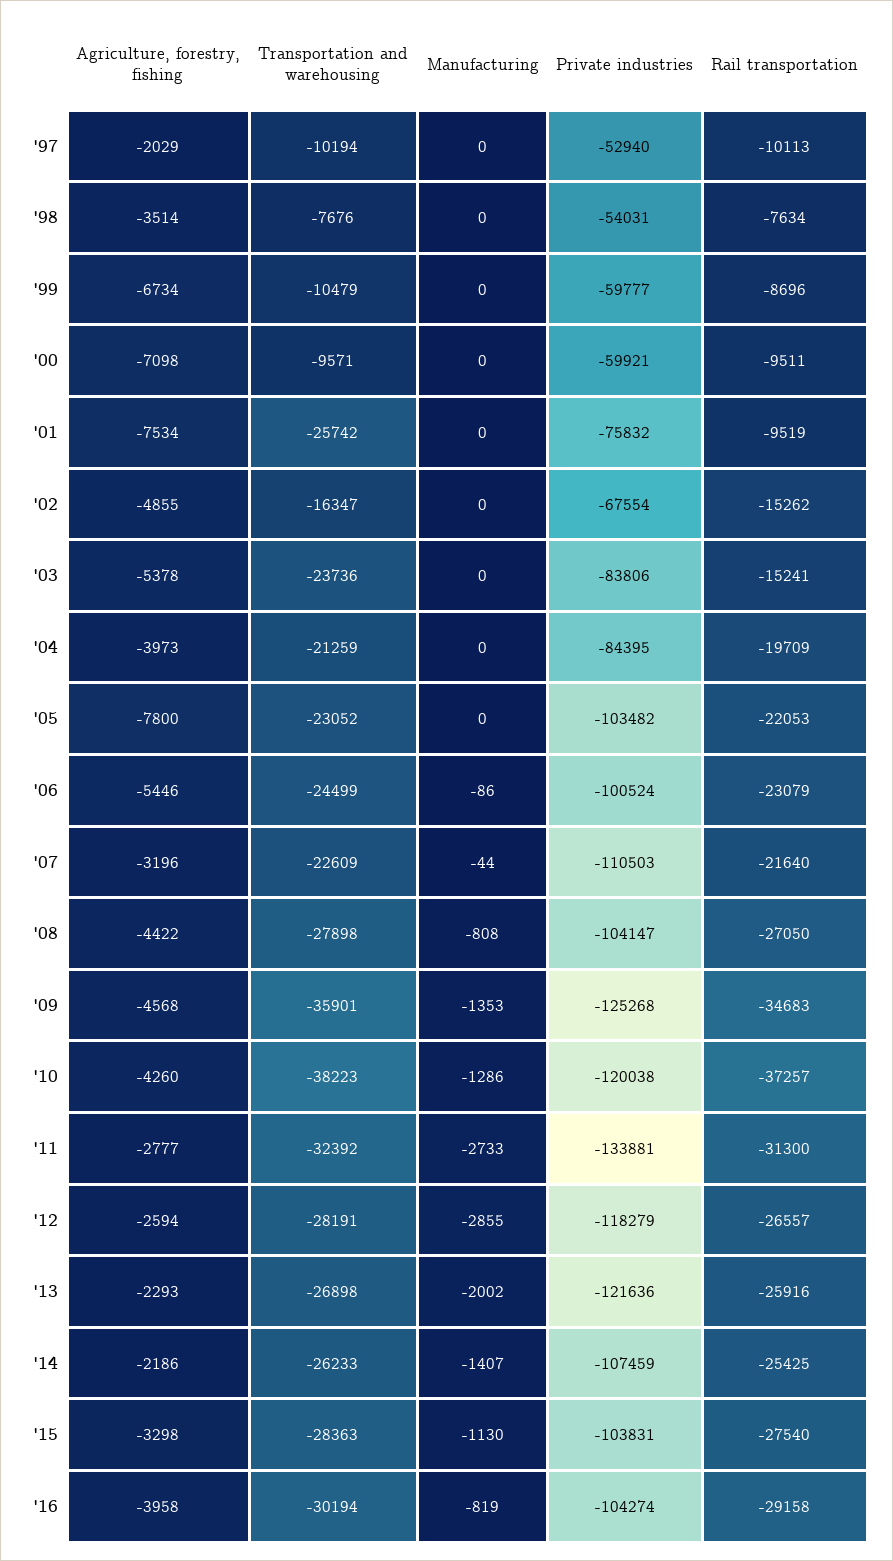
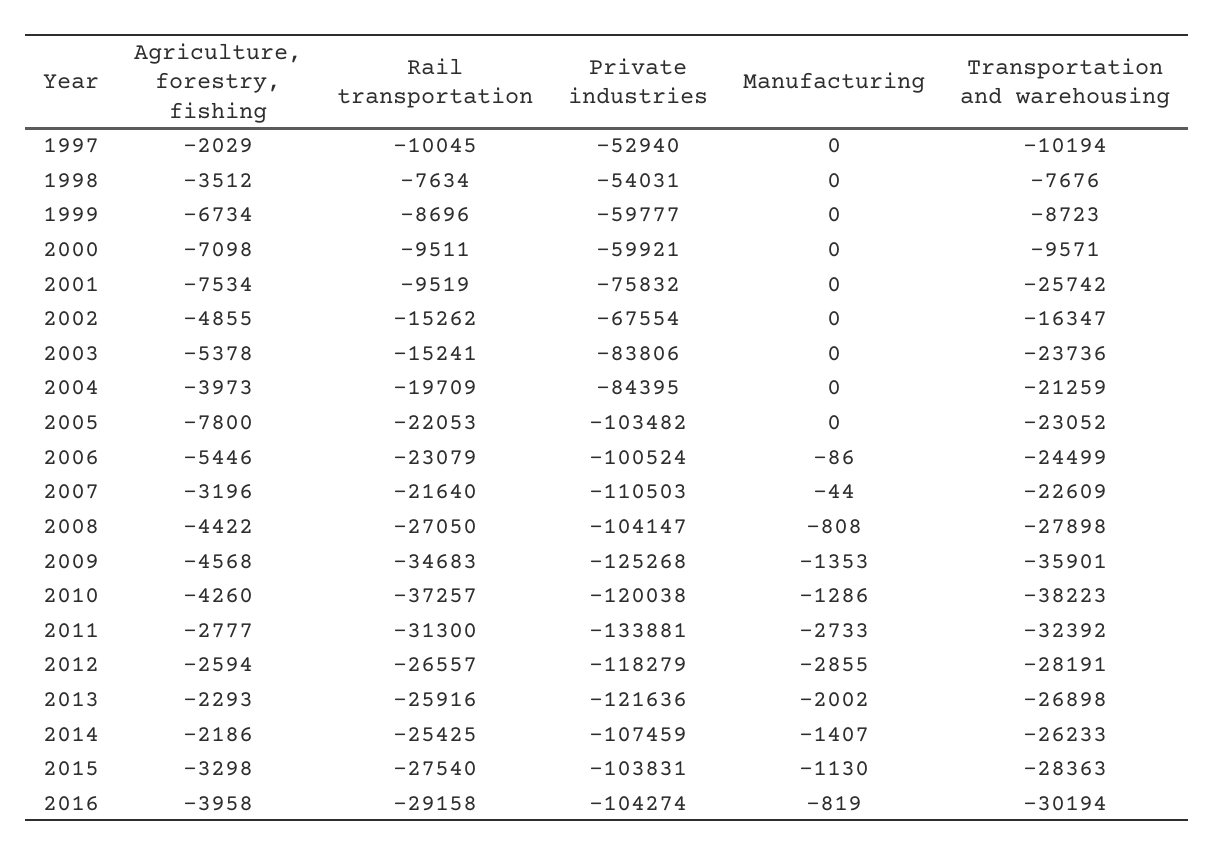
  {
    "Agriculture, forestry, fishing": {
      "'97": -2029,
-     "'98": -3514,
+     "'98": -3512,
      "'99": -6734,
      "'00": -7098,
      "'01": -7534,
      "'02": -4855,
      "'03": -5378,
      "'04": -3973,
      "'05": -7800,
      "'06": -5446,
      "'07": -3196,
      "'08": -4422,
      "'09": -4568,
      "'10": -4260,
      "'11": -2777,
      "'12": -2594,
      "'13": -2293,
      "'14": -2186,
      "'15": -3298,
      "'16": -3958
    },
    "Transportation and warehousing": {
      "'97": -10194,
      "'98": -7676,
-     "'99": -10479,
+     "'99": -8723,
      "'00": -9571,
      "'01": -25742,
      "'02": -16347,
      "'03": -23736,
      "'04": -21259,
      "'05": -23052,
      "'06": -24499,
      "'07": -22609,
      "'08": -27898,
      "'09": -35901,
      "'10": -38223,
      "'11": -32392,
      "'12": -28191,
      "'13": -26898,
      "'14": -26233,
      "'15": -28363,
      "'16": -30194
    },
    "Manufacturing": {
      "'97": 0,
      "'98": 0,
      "'99": 0,
      "'00": 0,
      "'01": 0,
      "'02": 0,
      "'03": 0,
      "'04": 0,
      "'05": 0,
      "'06": -86,
      "'07": -44,
      "'08": -808,
      "'09": -1353,
      "'10": -1286,
      "'11": -2733,
      "'12": -2855,
      "'13": -2002,
      "'14": -1407,
      "'15": -1130,
      "'16": -819
    },
    "Private industries": {
      "'97": -52940,
      "'98": -54031,
      "'99": -59777,
      "'00": -59921,
      "'01": -75832,
      "'02": -67554,
      "'03": -83806,
      "'04": -84395,
      "'05": -103482,
      "'06": -100524,
      "'07": -110503,
      "'08": -104147,
      "'09": -125268,
      "'10": -120038,
      "'11": -133881,
      "'12": -118279,
      "'13": -121636,
      "'14": -107459,
      "'15": -103831,
      "'16": -104274
    },
    "Rail transportation": {
-     "'97": -10113,
+     "'97": -10045,
      "'98": -7634,
      "'99": -8696,
      "'00": -9511,
      "'01": -9519,
      "'02": -15262,
      "'03": -15241,
      "'04": -19709,
      "'05": -22053,
      "'06": -23079,
      "'07": -21640,
      "'08": -27050,
      "'09": -34683,
      "'10": -37257,
      "'11": -31300,
      "'12": -26557,
      "'13": -25916,
      "'14": -25425,
      "'15": -27540,
      "'16": -29158
    }
  }

